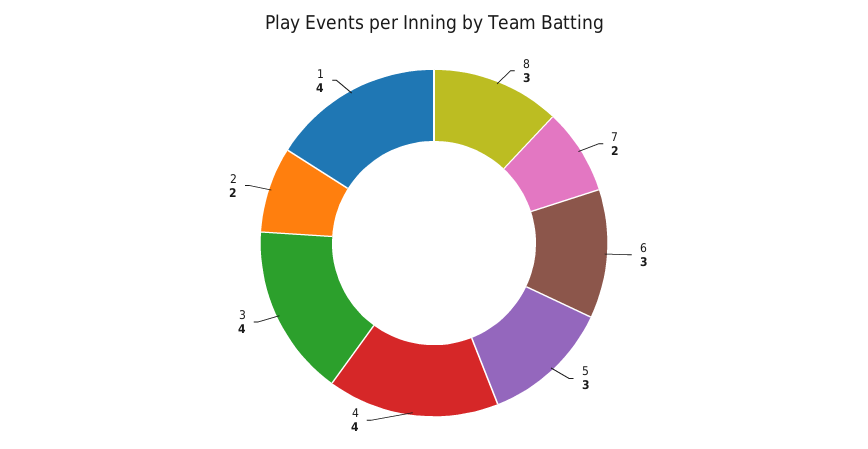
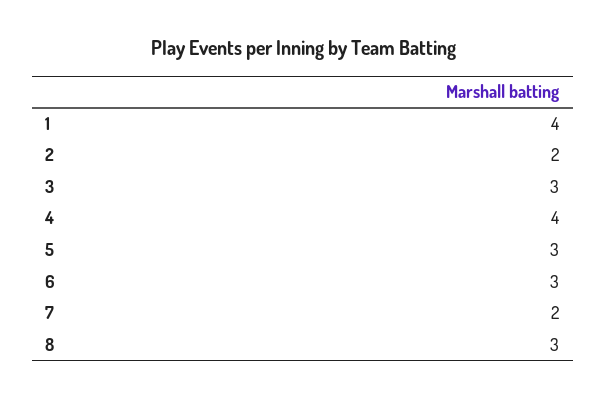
  {
    "8": 3,
    "7": 2,
    "6": 3,
    "5": 3,
    "4": 4,
-   "3": 4,
+   "3": 3,
    "2": 2,
    "1": 4
  }

